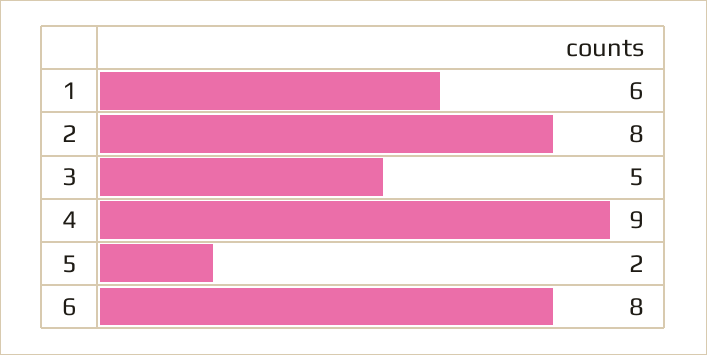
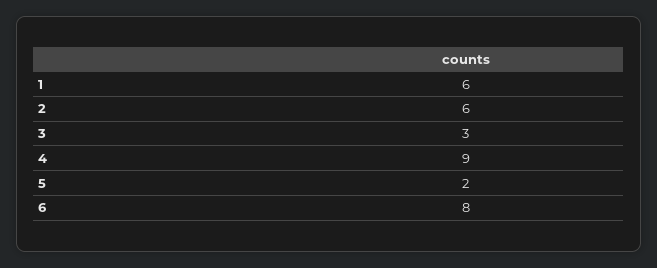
  {
    "1": 6,
-   "2": 8,
+   "2": 6,
-   "3": 5,
+   "3": 3,
    "4": 9,
    "5": 2,
    "6": 8
  }

